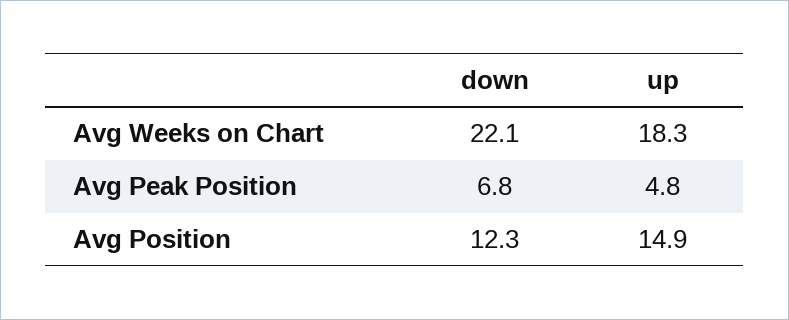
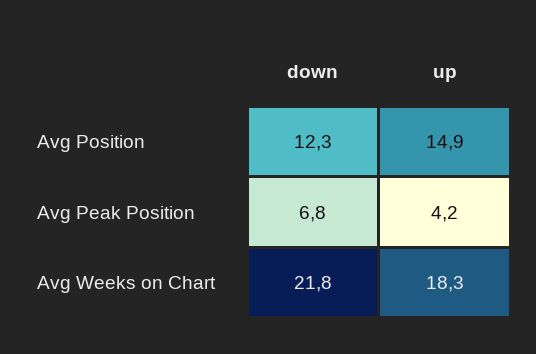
  {
    "down": {
-     "Avg Weeks on Chart": 22.1,
+     "Avg Weeks on Chart": 21.8,
      "Avg Peak Position": 6.8,
      "Avg Position": 12.3
    },
    "up": {
      "Avg Weeks on Chart": 18.3,
-     "Avg Peak Position": 4.8,
+     "Avg Peak Position": 4.2,
      "Avg Position": 14.9
    }
  }

